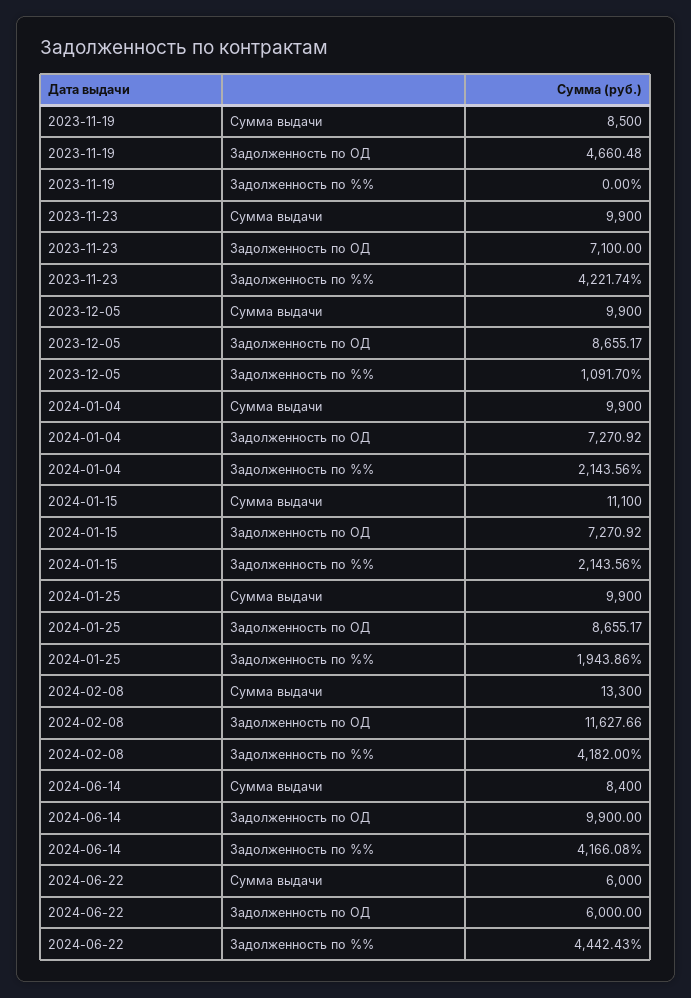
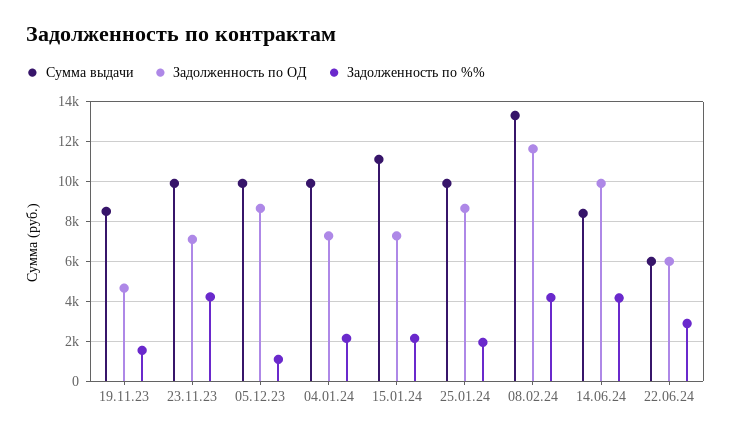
  {
    "Сумма выдачи": {
      "2023-11-19": 8500,
      "2023-11-23": 9900,
      "2023-12-05": 9900,
      "2024-01-04": 9900,
      "2024-01-15": 11100,
      "2024-01-25": 9900,
      "2024-02-08": 13300,
      "2024-06-14": 8400,
      "2024-06-22": 6000
    },
    "Задолженность по ОД": {
      "2023-11-19": 4660.48,
      "2023-11-23": 7100,
      "2023-12-05": 8655.17,
      "2024-01-04": 7270.92,
      "2024-01-15": 7270.92,
      "2024-01-25": 8655.17,
      "2024-02-08": 11627.66,
      "2024-06-14": 9900,
      "2024-06-22": 6000
    },
    "Задолженность по %%": {
-     "2023-11-19": 0,
+     "2023-11-19": 1500,
      "2023-11-23": 4221.74,
      "2023-12-05": 1091.7,
      "2024-01-04": 2143.56,
      "2024-01-15": 2143.56,
      "2024-01-25": 1943.86,
      "2024-02-08": 4182,
      "2024-06-14": 4166.08,
-     "2024-06-22": 4442.43
+     "2024-06-22": 3000
    }
  }

